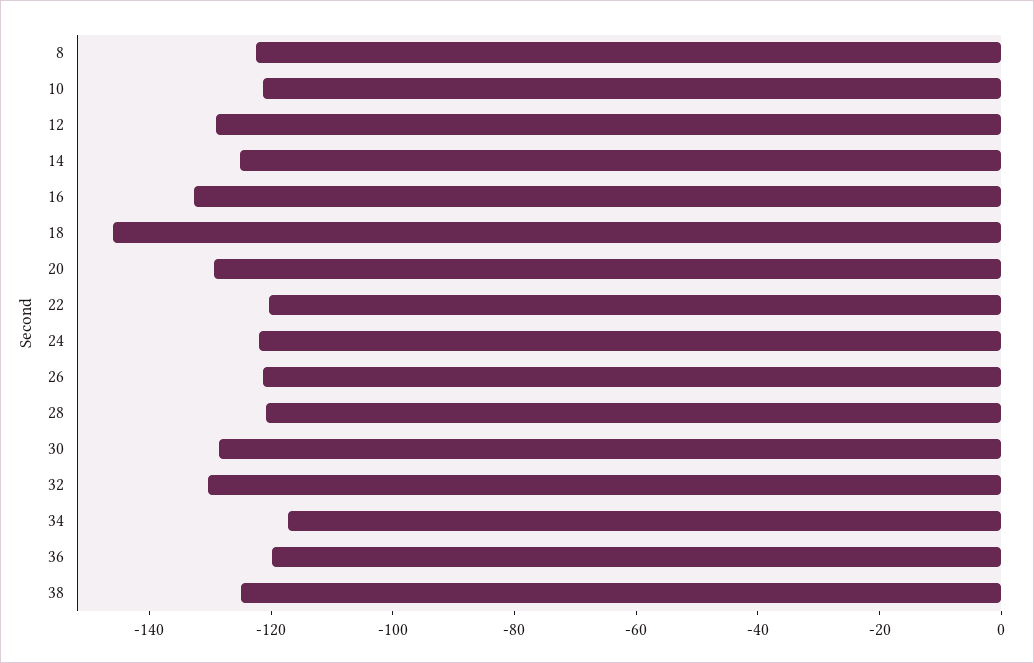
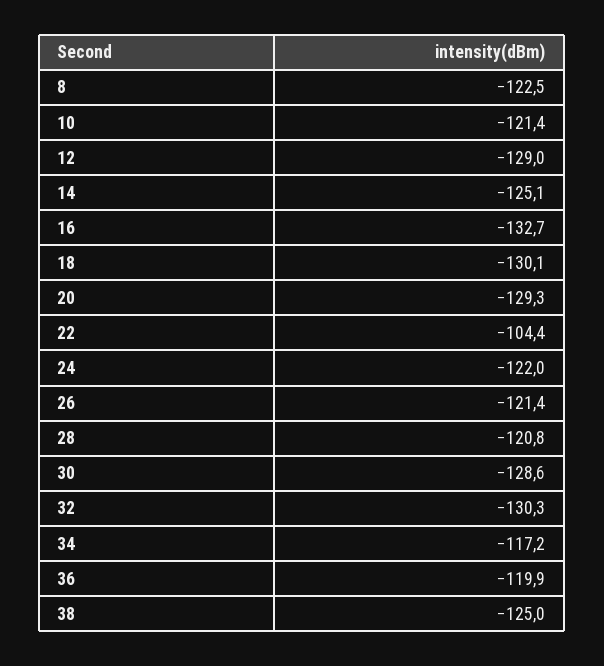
  {
    "8": -122.5,
    "10": -121.4,
    "12": -129,
    "14": -125.1,
    "16": -132.7,
-   "18": -145,
+   "18": -130.1,
    "20": -129.3,
-   "22": -120,
+   "22": -104.4,
    "24": -122,
    "26": -121.4,
    "28": -120.8,
    "30": -128.6,
    "32": -130.3,
    "34": -117.2,
    "36": -119.9,
    "38": -125
  }

